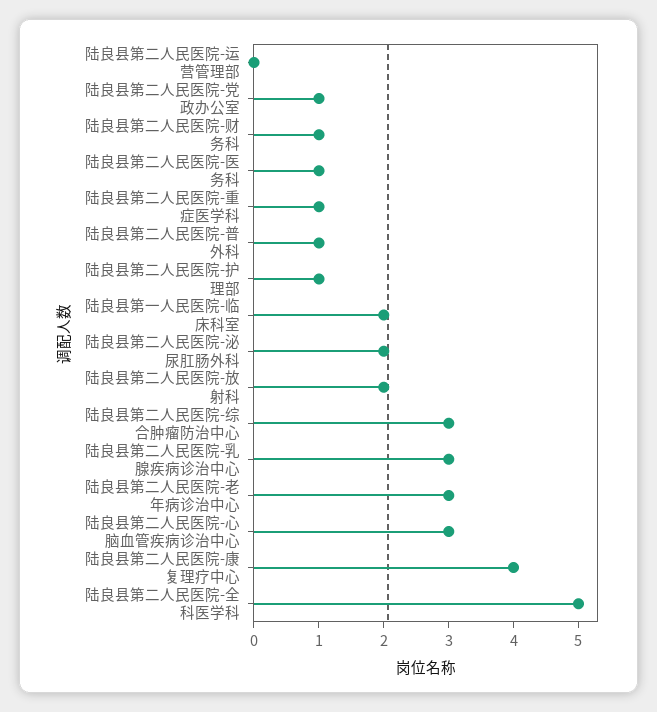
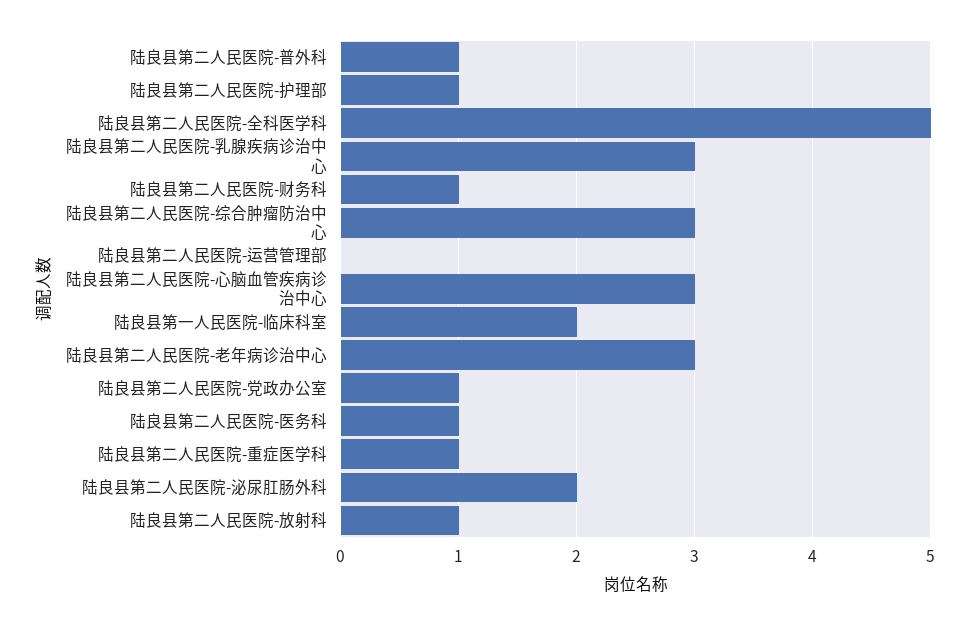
  {
    "陆良县第二人民医院-运营管理部": 0,
    "陆良县第二人民医院-党政办公室": 1,
    "陆良县第二人民医院-财务科": 1,
    "陆良县第二人民医院-医务科": 1,
    "陆良县第二人民医院-重症医学科": 1,
    "陆良县第二人民医院-普外科": 1,
    "陆良县第二人民医院-护理部": 1,
    "陆良县第一人民医院-临床科室": 2,
    "陆良县第二人民医院-泌尿肛肠外科": 2,
-   "陆良县第二人民医院-放射科": 2,
+   "陆良县第二人民医院-放射科": 1,
    "陆良县第二人民医院-综合肿瘤防治中心": 3,
    "陆良县第二人民医院-乳腺疾病诊治中心": 3,
    "陆良县第二人民医院-老年病诊治中心": 3,
    "陆良县第二人民医院-心脑血管疾病诊治中心": 3,
-   "陆良县第二人民医院-康复理疗中心": 4,
    "陆良县第二人民医院-全科医学科": 5
  }

